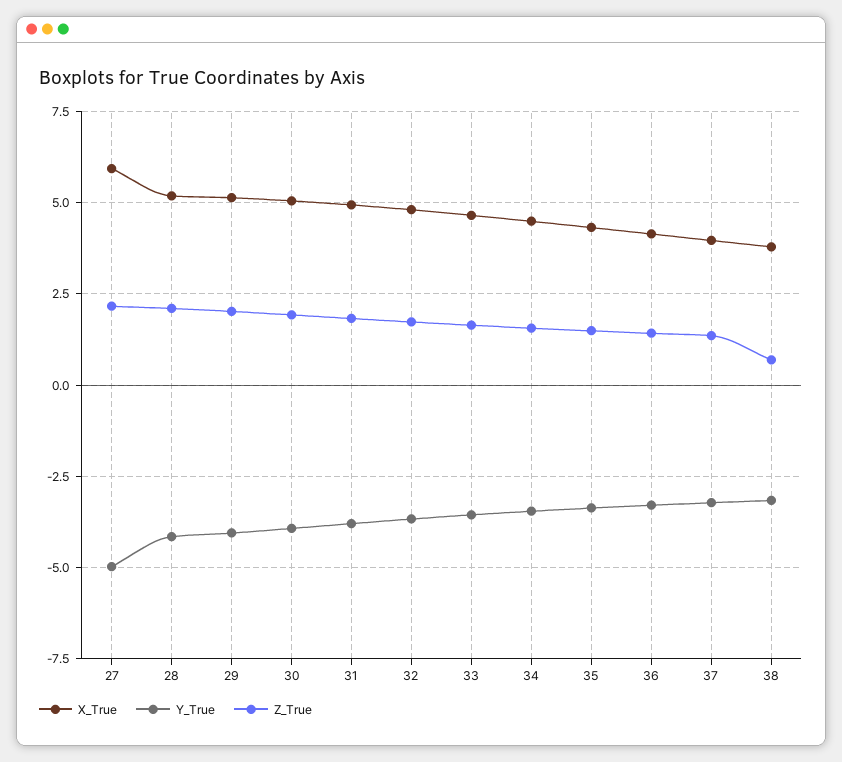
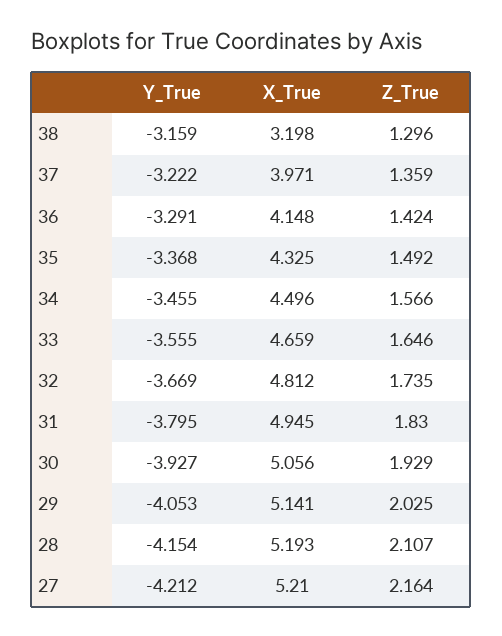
  {
    "X_True": {
-     "27": 6,
+     "27": 5.21,
      "28": 5.193,
      "29": 5.141,
      "30": 5.056,
      "31": 4.945,
      "32": 4.812,
      "33": 4.659,
      "34": 4.496,
      "35": 4.325,
      "36": 4.148,
      "37": 3.971,
-     "38": 3.75
+     "38": 3.198
    },
    "Y_True": {
-     "27": -5,
+     "27": -4.212,
      "28": -4.154,
      "29": -4.053,
      "30": -3.927,
      "31": -3.795,
      "32": -3.669,
      "33": -3.555,
      "34": -3.455,
      "35": -3.368,
      "36": -3.291,
      "37": -3.222,
      "38": -3.159
    },
    "Z_True": {
      "27": 2.164,
      "28": 2.107,
      "29": 2.025,
      "30": 1.929,
      "31": 1.83,
      "32": 1.735,
      "33": 1.646,
      "34": 1.566,
      "35": 1.492,
      "36": 1.424,
      "37": 1.359,
-     "38": 0.75
+     "38": 1.296
    }
  }

